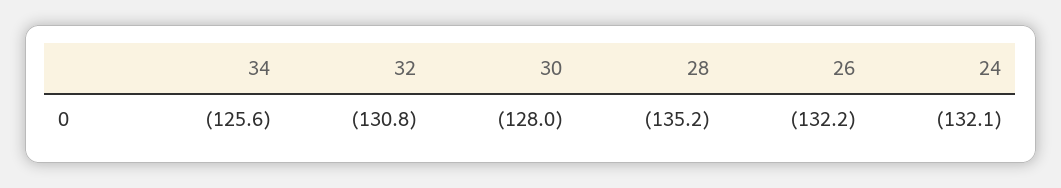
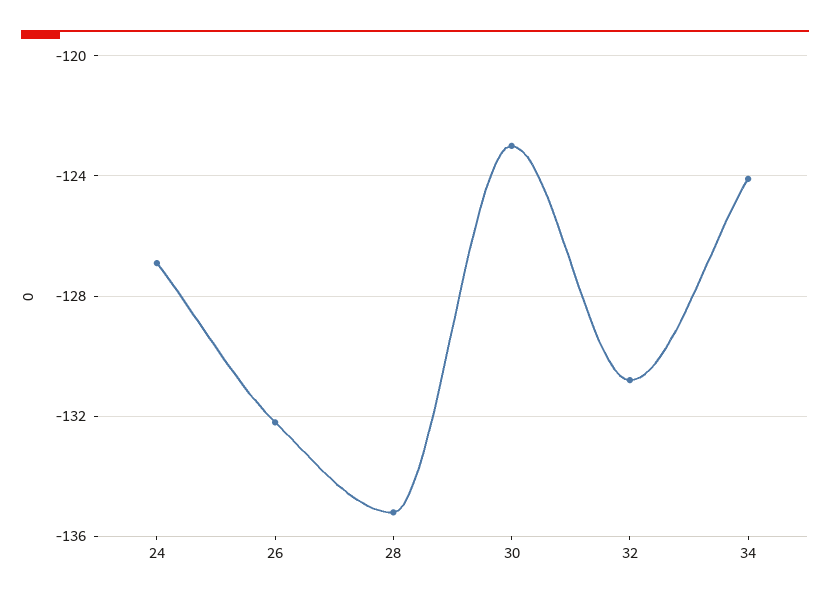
  {
-   "34": -125.6,
+   "34": -124,
    "32": -130.8,
-   "30": -128,
+   "30": -123,
    "28": -135.2,
    "26": -132.2,
-   "24": -132.1
+   "24": -127
  }

